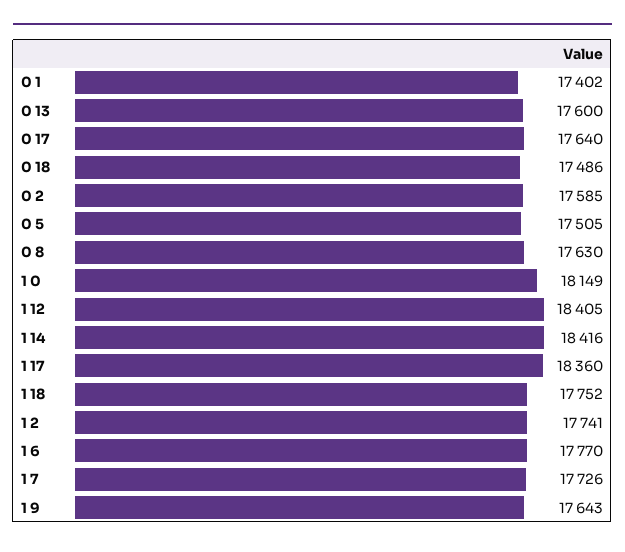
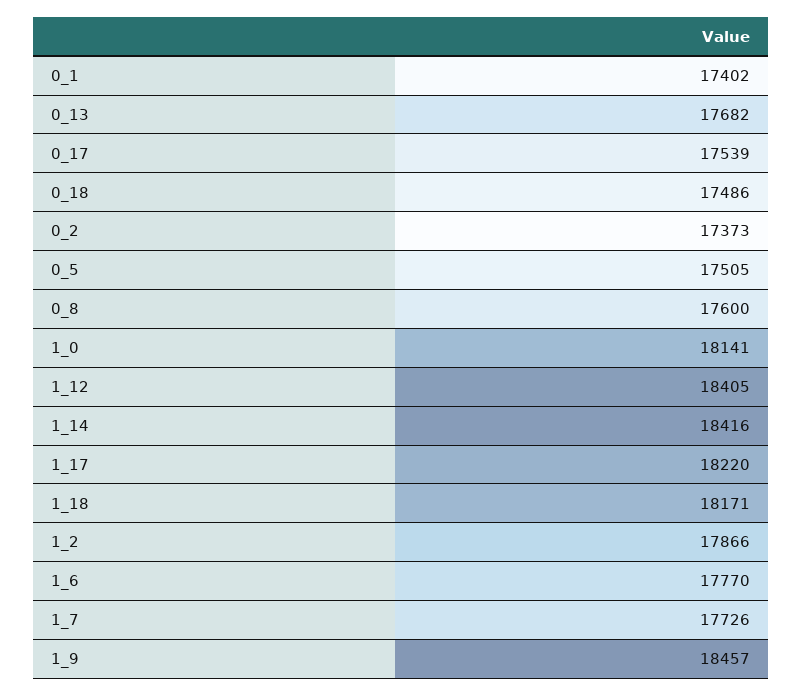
  {
    "0 1": 17402,
-   "0 13": 17600,
+   "0 13": 17682,
-   "0 17": 17640,
+   "0 17": 17539,
    "0 18": 17486,
-   "0 2": 17585,
+   "0 2": 17373,
    "0 5": 17505,
-   "0 8": 17630,
+   "0 8": 17600,
-   "1 0": 18149,
+   "1 0": 18141,
    "1 12": 18405,
    "1 14": 18416,
-   "1 17": 18360,
+   "1 17": 18220,
-   "1 18": 17752,
+   "1 18": 18171,
-   "1 2": 17741,
+   "1 2": 17866,
    "1 6": 17770,
    "1 7": 17726,
-   "1 9": 17643
+   "1 9": 18457
  }

